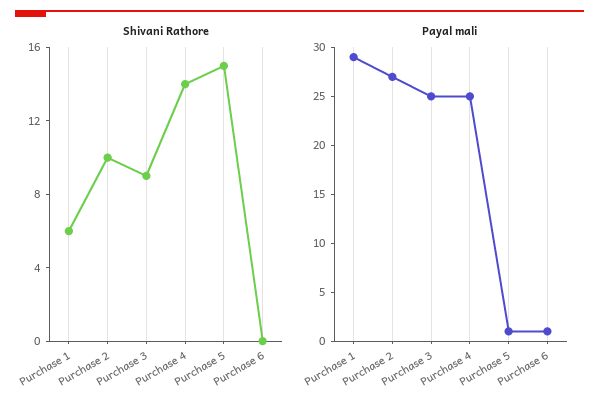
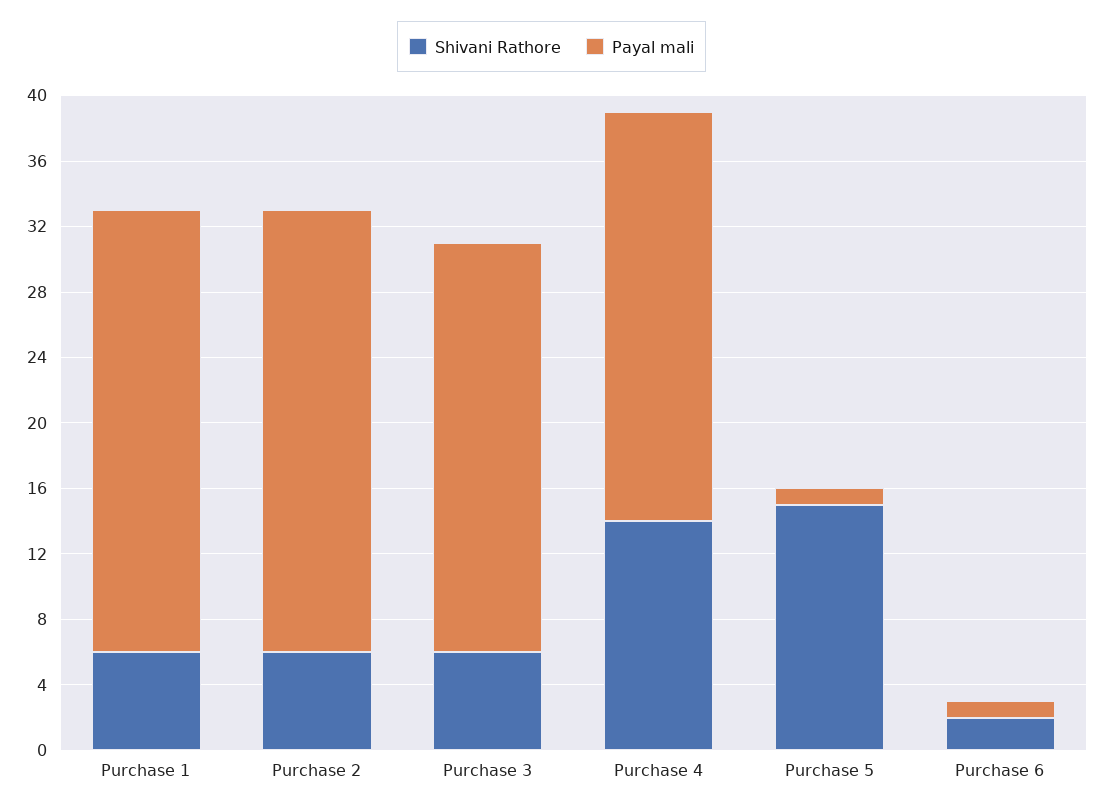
  {
    "Shivani Rathore": {
      "Purchase 1": 6,
-     "Purchase 2": 10,
+     "Purchase 2": 6,
-     "Purchase 3": 9,
+     "Purchase 3": 6,
      "Purchase 4": 14,
      "Purchase 5": 15,
-     "Purchase 6": 0
+     "Purchase 6": 2
    },
    "Payal mali": {
-     "Purchase 1": 29,
+     "Purchase 1": 27,
      "Purchase 2": 27,
      "Purchase 3": 25,
      "Purchase 4": 25,
      "Purchase 5": 1,
      "Purchase 6": 1
    }
  }

